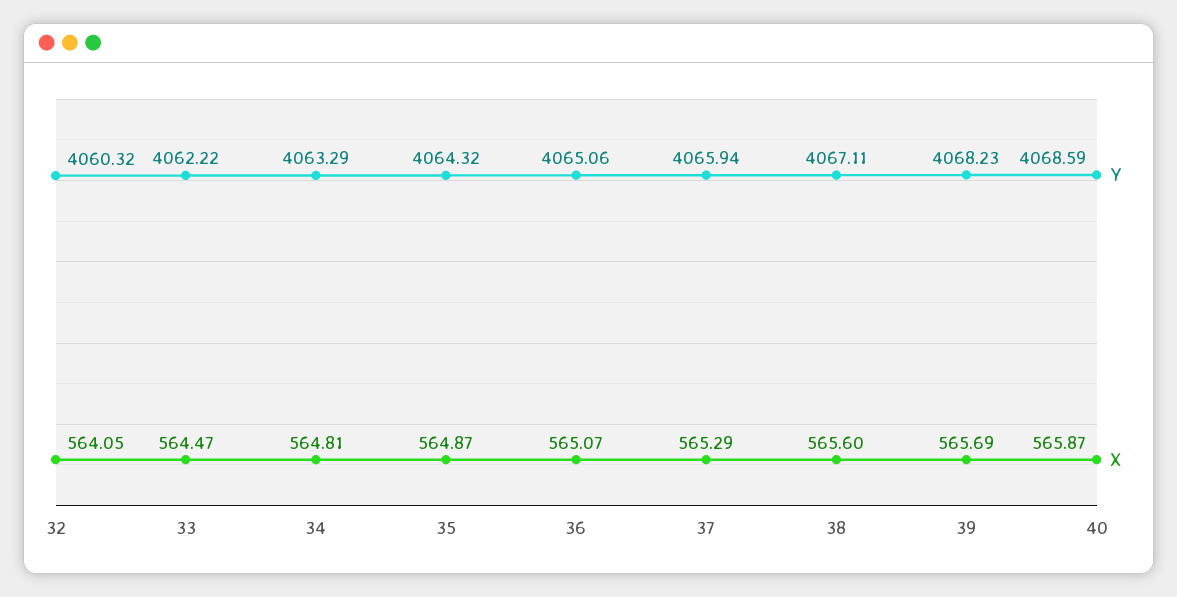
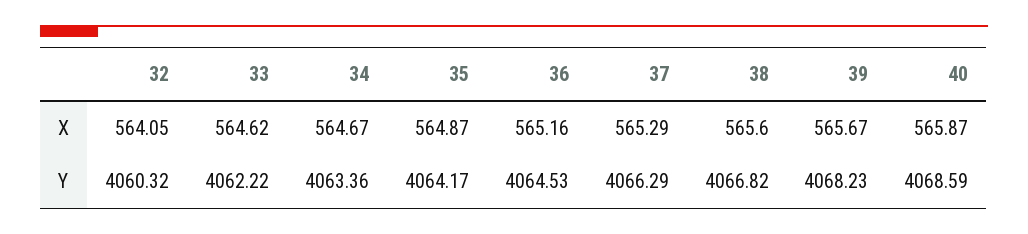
  {
    "Y": {
      "32": 4060.32,
      "33": 4062.22,
-     "34": 4063.29,
+     "34": 4063.36,
-     "35": 4064.32,
+     "35": 4064.17,
-     "36": 4065.06,
+     "36": 4064.53,
-     "37": 4065.94,
+     "37": 4066.29,
-     "38": 4067.11,
+     "38": 4066.82,
      "39": 4068.23,
      "40": 4068.59
    },
    "X": {
      "32": 564.05,
-     "33": 564.47,
+     "33": 564.62,
-     "34": 564.81,
+     "34": 564.67,
      "35": 564.87,
-     "36": 565.07,
+     "36": 565.16,
      "37": 565.29,
      "38": 565.6,
-     "39": 565.69,
+     "39": 565.67,
      "40": 565.87
    }
  }

